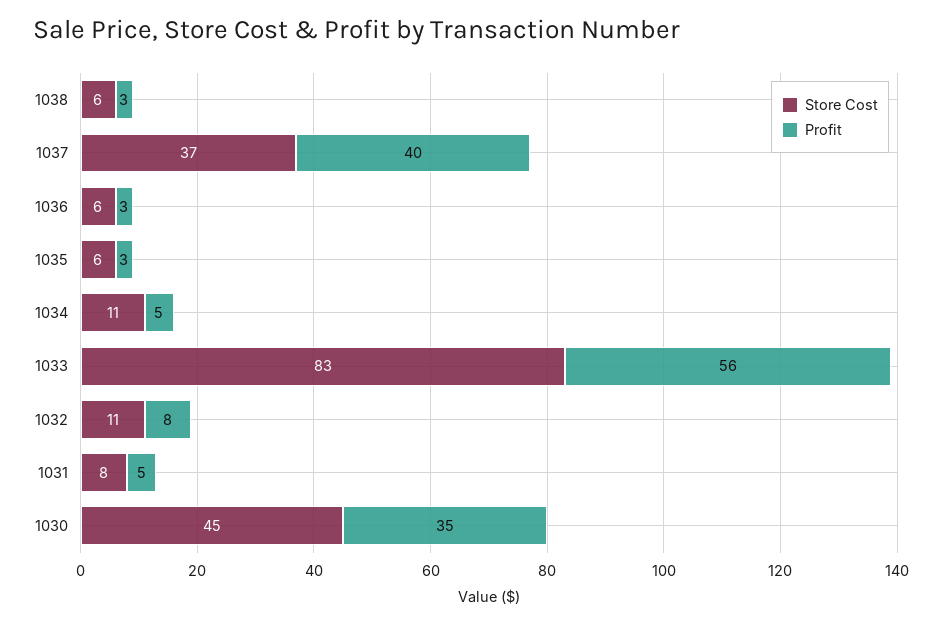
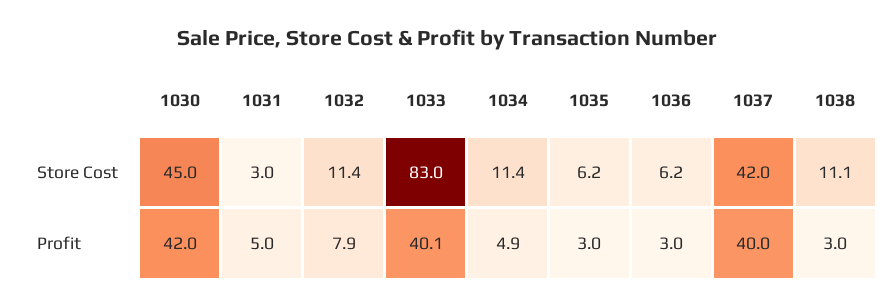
  {
    "Store Cost": {
-     "1038": 6,
+     "1038": 11.1,
-     "1037": 37,
+     "1037": 42,
      "1036": 6.2,
      "1035": 6.2,
      "1034": 11.4,
      "1033": 83,
      "1032": 11.4,
-     "1031": 8,
+     "1031": 3,
      "1030": 45
    },
    "Profit": {
      "1038": 3,
      "1037": 40,
      "1036": 3,
      "1035": 3,
      "1034": 4.9,
-     "1033": 56,
+     "1033": 40.1,
      "1032": 7.9,
      "1031": 5,
-     "1030": 35
+     "1030": 42
    }
  }

